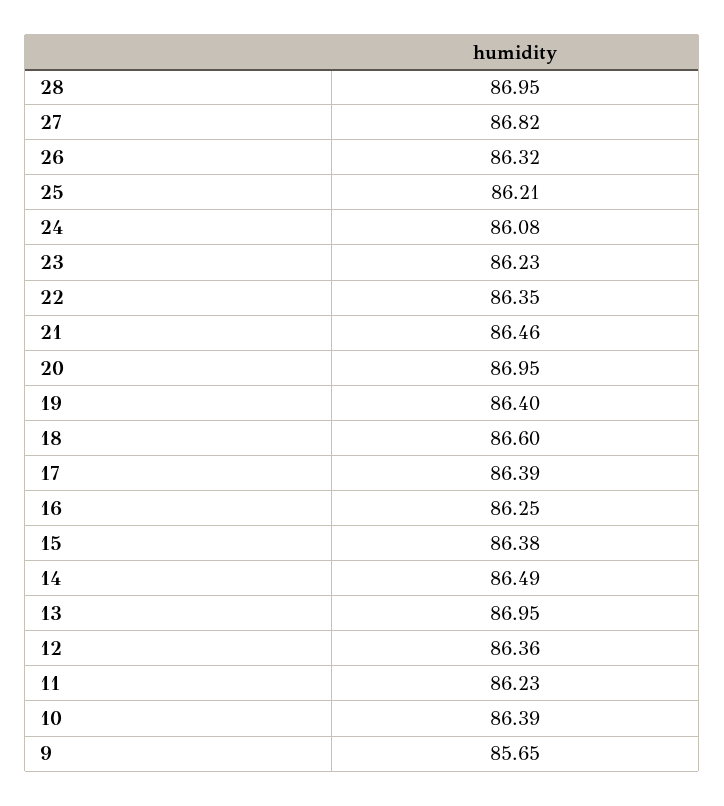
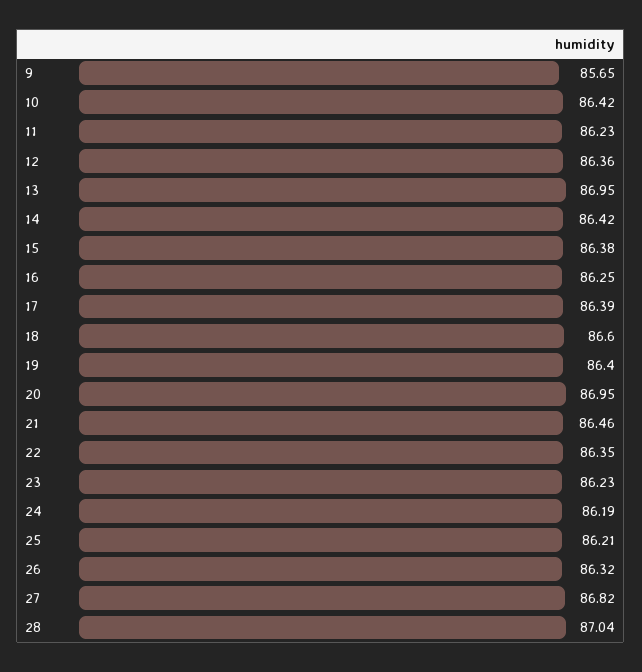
  {
-   "28": 86.95,
+   "28": 87.04,
    "27": 86.82,
    "26": 86.32,
    "25": 86.21,
-   "24": 86.08,
+   "24": 86.19,
    "23": 86.23,
    "22": 86.35,
    "21": 86.46,
    "20": 86.95,
    "19": 86.4,
    "18": 86.6,
    "17": 86.39,
    "16": 86.25,
    "15": 86.38,
-   "14": 86.49,
+   "14": 86.42,
    "13": 86.95,
    "12": 86.36,
    "11": 86.23,
-   "10": 86.39,
+   "10": 86.42,
    "9": 85.65
  }

